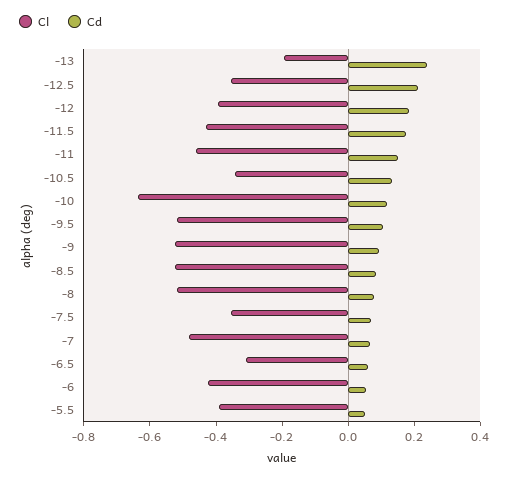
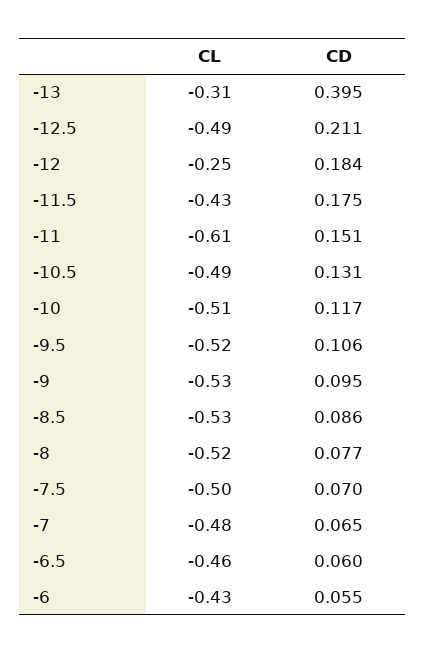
  {
    "Cl": {
-     "-13": -0.2,
+     "-13": -0.31,
-     "-12.5": -0.35,
+     "-12.5": -0.49,
-     "-12": -0.4,
+     "-12": -0.25,
      "-11.5": -0.43,
-     "-11": -0.45,
+     "-11": -0.61,
-     "-10.5": -0.35,
+     "-10.5": -0.49,
-     "-10": -0.65,
+     "-10": -0.51,
      "-9.5": -0.52,
      "-9": -0.53,
      "-8.5": -0.53,
      "-8": -0.52,
-     "-7.5": -0.35,
+     "-7.5": -0.5,
      "-7": -0.48,
-     "-6.5": -0.3,
+     "-6.5": -0.46,
-     "-6": -0.43,
+     "-6": -0.43
-     "-5.5": -0.4
    },
    "Cd": {
-     "-13": 0.25,
+     "-13": 0.395,
      "-12.5": 0.211,
      "-12": 0.184,
      "-11.5": 0.175,
      "-11": 0.151,
      "-10.5": 0.131,
      "-10": 0.117,
      "-9.5": 0.106,
      "-9": 0.095,
      "-8.5": 0.086,
      "-8": 0.077,
      "-7.5": 0.07,
      "-7": 0.065,
      "-6.5": 0.06,
-     "-6": 0.055,
+     "-6": 0.055
-     "-5.5": 0.05
    }
  }

